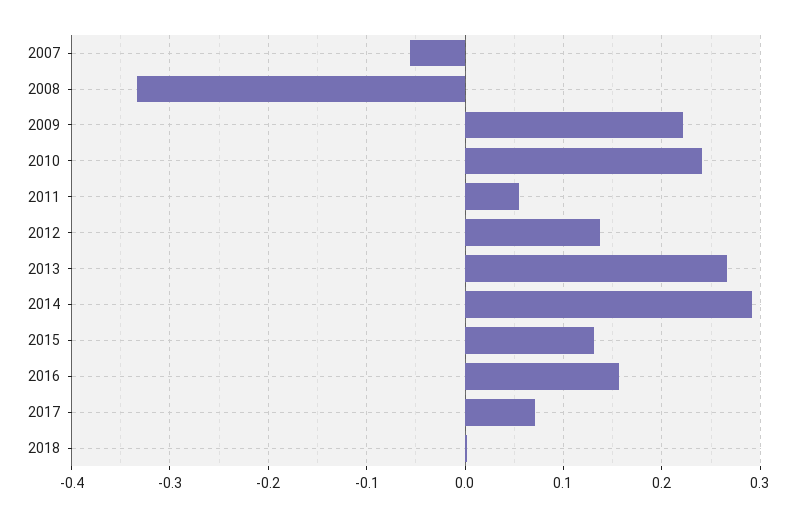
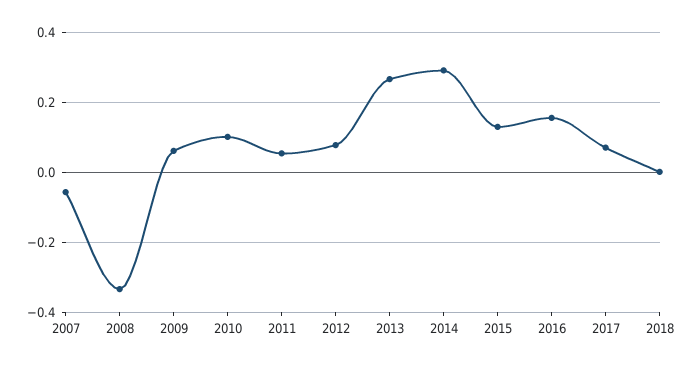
  {
    "2007": -0.06,
    "2008": -0.33,
-   "2009": 0.22,
+   "2009": 0.06,
-   "2010": 0.24,
+   "2010": 0.1,
    "2011": 0.05,
-   "2012": 0.14,
+   "2012": 0.08,
    "2013": 0.27,
    "2014": 0.29,
    "2015": 0.13,
    "2016": 0.16,
    "2017": 0.07,
    "2018": 0
  }

